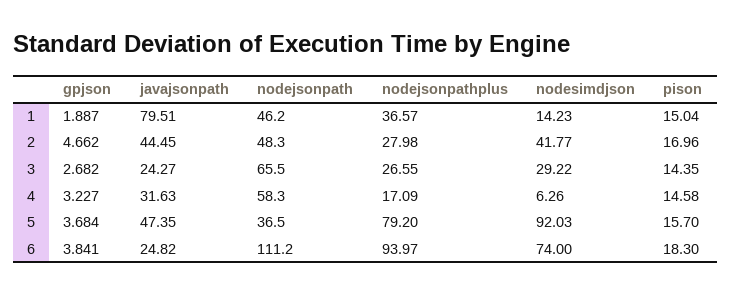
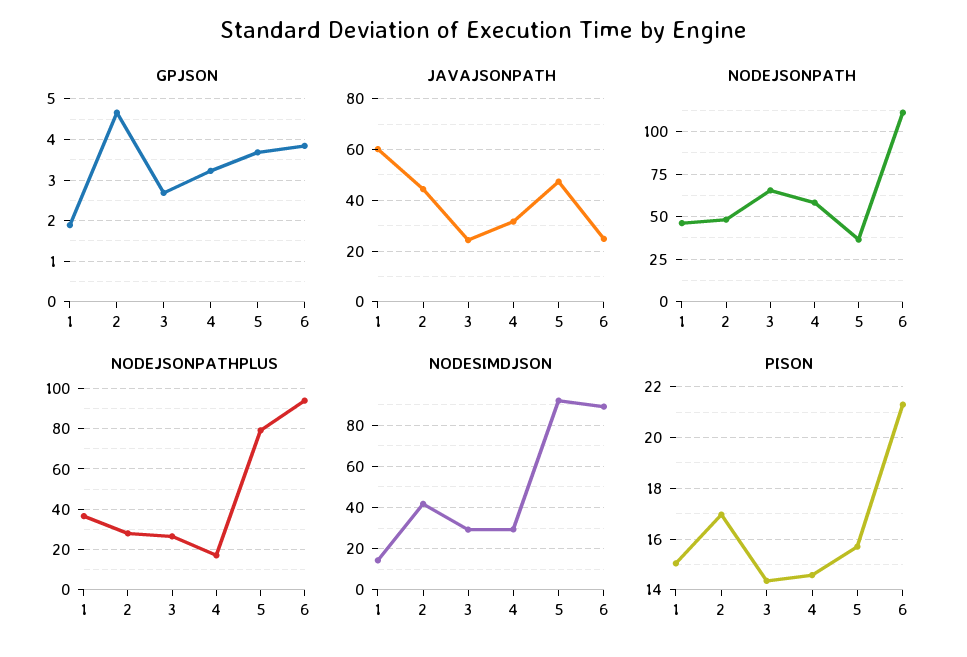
  {
    "gpjson": {
      "1": 1.887,
      "2": 4.662,
      "3": 2.682,
      "4": 3.227,
      "5": 3.684,
      "6": 3.841
    },
    "javajsonpath": {
-     "1": 79.51,
+     "1": 60,
      "2": 44.45,
      "3": 24.27,
      "4": 31.63,
      "5": 47.35,
      "6": 24.82
    },
    "nodejsonpath": {
      "1": 46.2,
      "2": 48.3,
      "3": 65.5,
      "4": 58.3,
      "5": 36.5,
      "6": 111.2
    },
    "nodejsonpathplus": {
      "1": 36.57,
      "2": 27.98,
      "3": 26.55,
      "4": 17.09,
      "5": 79.2,
      "6": 93.97
    },
    "nodesimdjson": {
      "1": 14.23,
      "2": 41.77,
      "3": 29.22,
-     "4": 6.26,
+     "4": 30,
      "5": 92.03,
-     "6": 74
+     "6": 90
    },
    "pison": {
      "1": 15.04,
      "2": 16.96,
      "3": 14.35,
      "4": 14.58,
      "5": 15.7,
-     "6": 18.3
+     "6": 21.25
    }
  }

